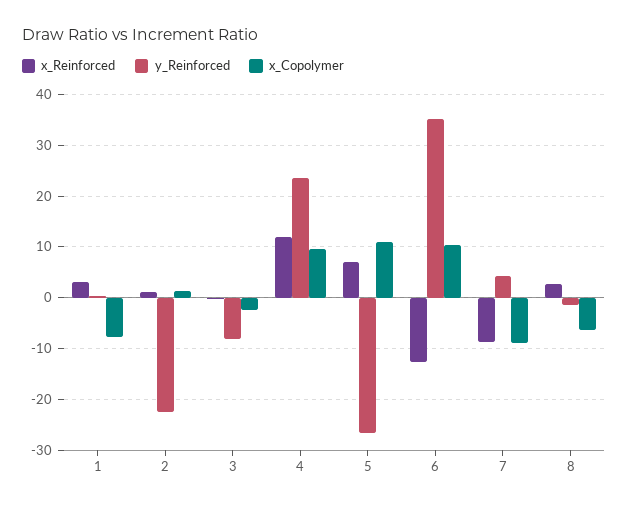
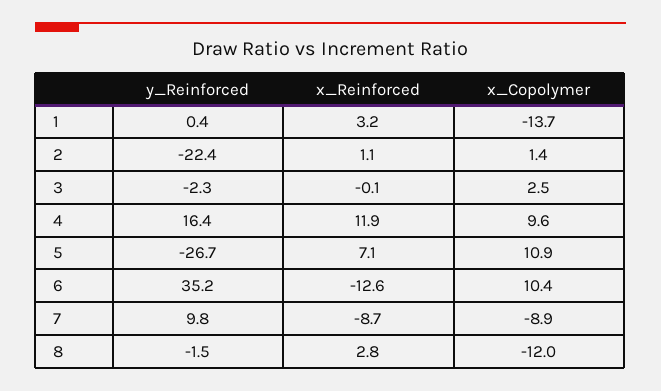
  {
    "x_Reinforced": {
      "1": 3.2,
      "2": 1.1,
      "3": -0.1,
      "4": 11.9,
      "5": 7.1,
      "6": -12.6,
      "7": -8.7,
      "8": 2.8
    },
    "y_Reinforced": {
      "1": 0.4,
      "2": -22.4,
-     "3": -8,
+     "3": -2.3,
-     "4": 24,
+     "4": 16.4,
      "5": -26.7,
      "6": 35.2,
-     "7": 4,
+     "7": 9.8,
      "8": -1.5
    },
    "x_Copolymer": {
-     "1": -8,
+     "1": -13.7,
      "2": 1.4,
-     "3": -2,
+     "3": 2.5,
      "4": 9.6,
      "5": 10.9,
      "6": 10.4,
      "7": -8.9,
-     "8": -6
+     "8": -12
    }
  }

